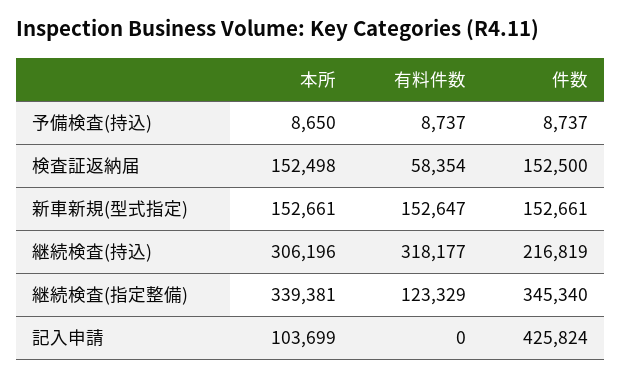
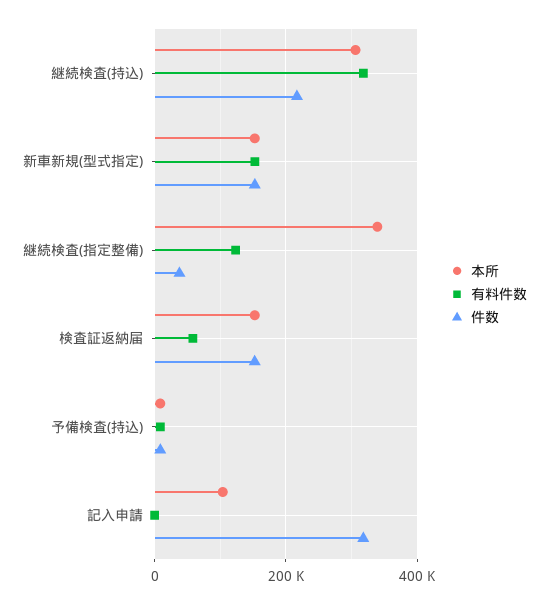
  {
    "本所": {
      "予備検査(持込)": 8650,
      "検査証返納届": 152498,
      "新車新規(型式指定)": 152661,
      "継続検査(持込)": 306196,
      "継続検査(指定整備)": 339381,
      "記入申請": 103699
    },
    "有料件数": {
      "予備検査(持込)": 8737,
      "検査証返納届": 58354,
      "新車新規(型式指定)": 152647,
      "継続検査(持込)": 318177,
      "継続検査(指定整備)": 123329,
      "記入申請": 0
    },
    "件数": {
      "予備検査(持込)": 8737,
      "検査証返納届": 152500,
      "新車新規(型式指定)": 152661,
      "継続検査(持込)": 216819,
-     "継続検査(指定整備)": 345340,
+     "継続検査(指定整備)": 40000,
-     "記入申請": 425824
+     "記入申請": 320000
    }
  }

